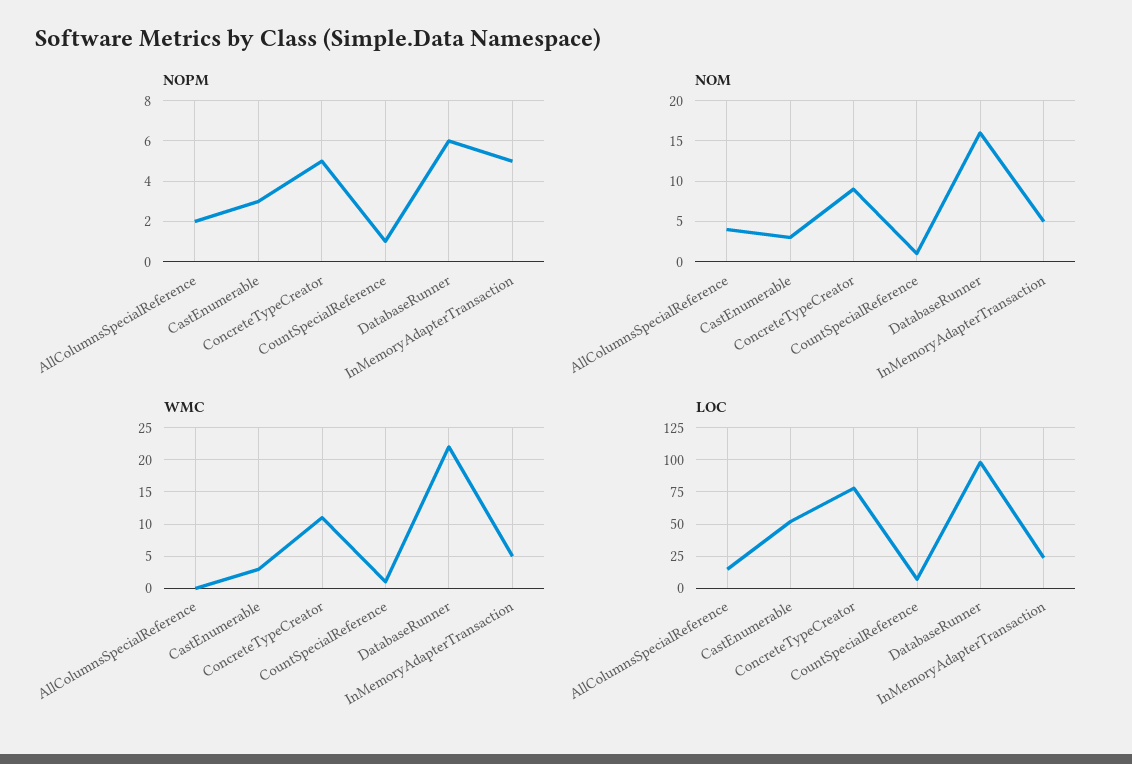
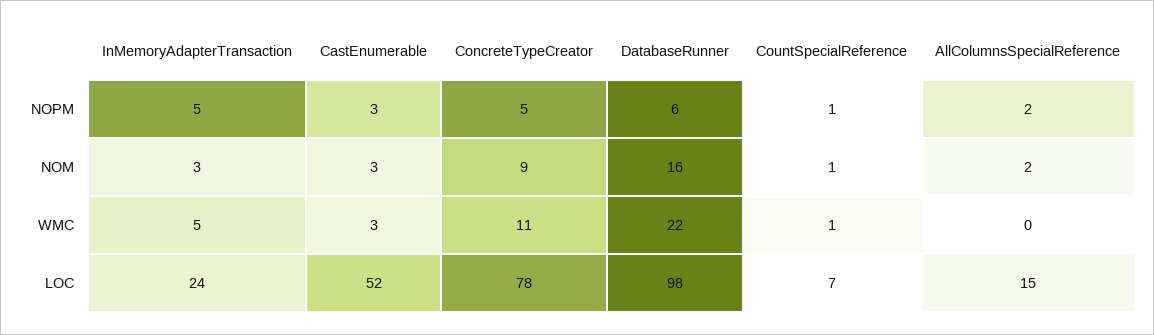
  {
    "NOPM": {
      "AllColumnsSpecialReference": 2,
      "CastEnumerable": 3,
      "ConcreteTypeCreator": 5,
      "CountSpecialReference": 1,
      "DatabaseRunner": 6,
      "InMemoryAdapterTransaction": 5
    },
    "NOM": {
-     "AllColumnsSpecialReference": 4,
+     "AllColumnsSpecialReference": 2,
      "CastEnumerable": 3,
      "ConcreteTypeCreator": 9,
      "CountSpecialReference": 1,
      "DatabaseRunner": 16,
-     "InMemoryAdapterTransaction": 5
+     "InMemoryAdapterTransaction": 3
    },
    "WMC": {
      "AllColumnsSpecialReference": 0,
      "CastEnumerable": 3,
      "ConcreteTypeCreator": 11,
      "CountSpecialReference": 1,
      "DatabaseRunner": 22,
      "InMemoryAdapterTransaction": 5
    },
    "LOC": {
      "AllColumnsSpecialReference": 15,
      "CastEnumerable": 52,
      "ConcreteTypeCreator": 78,
      "CountSpecialReference": 7,
      "DatabaseRunner": 98,
      "InMemoryAdapterTransaction": 24
    }
  }

